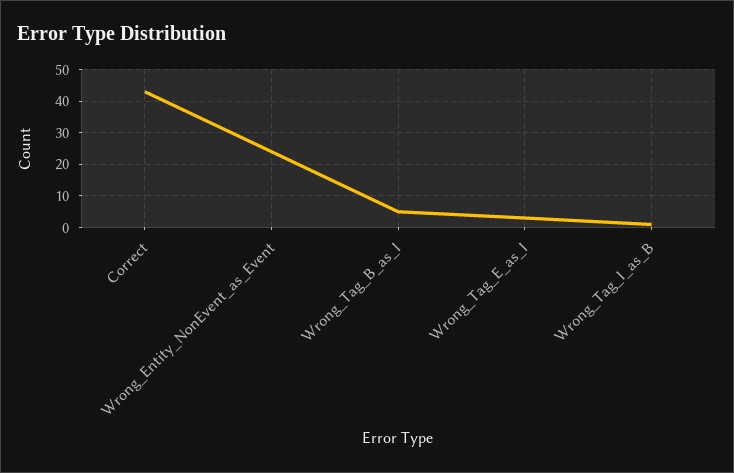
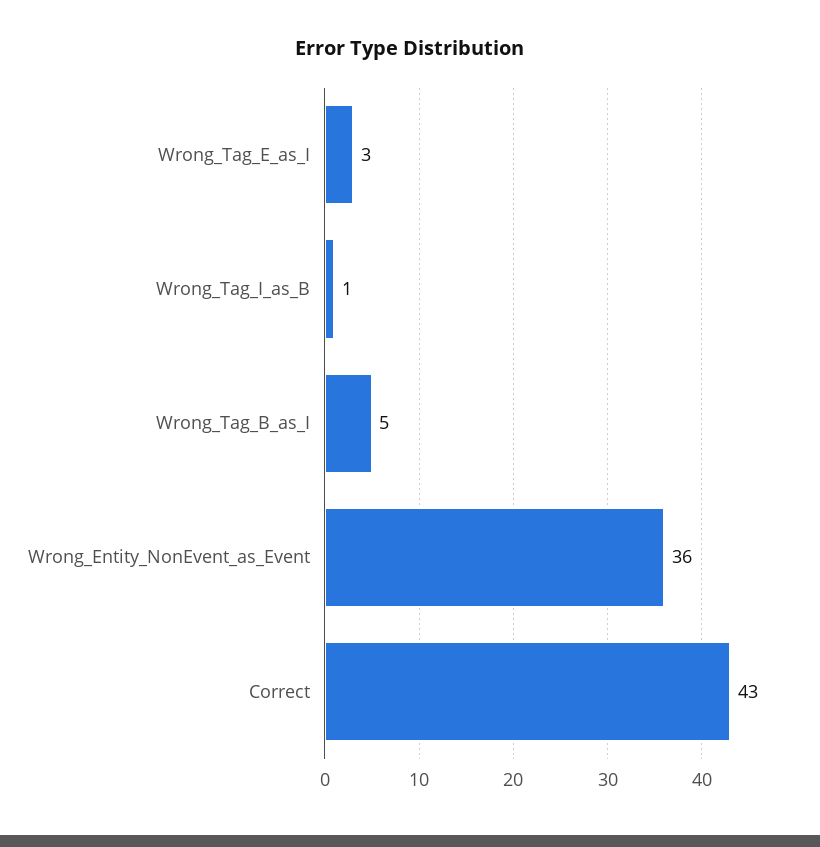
  {
    "Correct": 43,
-   "Wrong_Entity_NonEvent_as_Event": 25,
+   "Wrong_Entity_NonEvent_as_Event": 36,
    "Wrong_Tag_B_as_I": 5,
    "Wrong_Tag_E_as_I": 3,
    "Wrong_Tag_I_as_B": 1
  }

